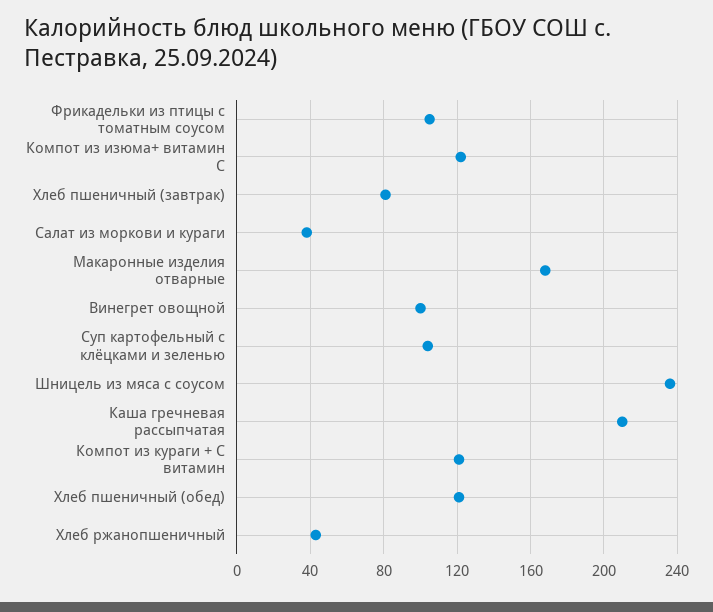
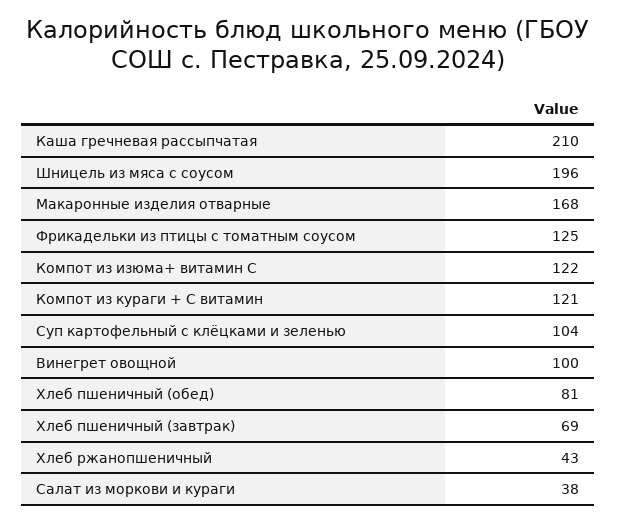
  {
-   "Фрикадельки из птицы с томатным соусом": 105,
+   "Фрикадельки из птицы с томатным соусом": 125,
    "Компот из изюма+ витамин С": 122,
-   "Хлеб пшеничный (завтрак)": 80,
+   "Хлеб пшеничный (завтрак)": 69,
    "Салат из моркови и кураги": 38,
    "Макаронные изделия отварные": 168,
    "Винегрет овощной": 100,
    "Суп картофельный с клёцками и зеленью": 104,
-   "Шницель из мяса с соусом": 235,
+   "Шницель из мяса с соусом": 196,
    "Каша гречневая рассыпчатая": 210,
    "Компот из кураги + С витамин": 121,
-   "Хлеб пшеничный (обед)": 120,
+   "Хлеб пшеничный (обед)": 81,
    "Хлеб ржанопшеничный": 43
  }

